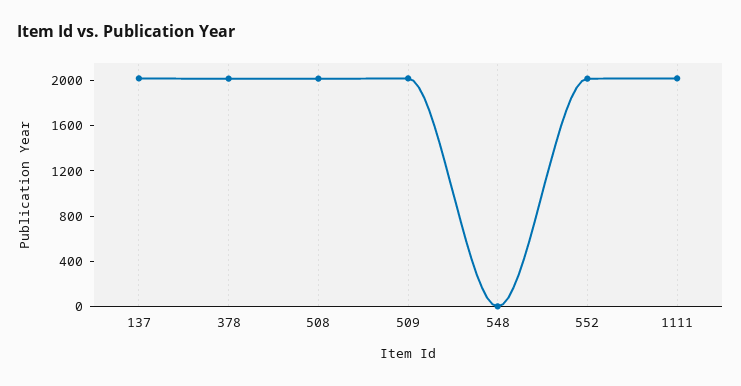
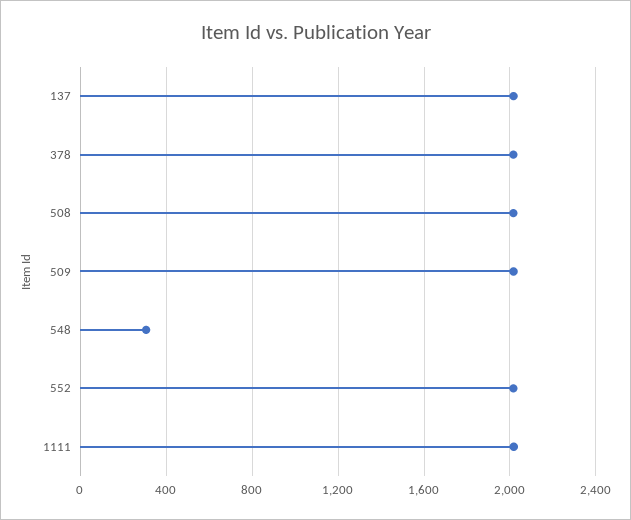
  {
    "137": 2000,
    "378": 2000,
    "508": 2000,
    "509": 2000,
-   "548": 0,
+   "548": 300,
    "552": 2000,
    "1111": 2000
  }

